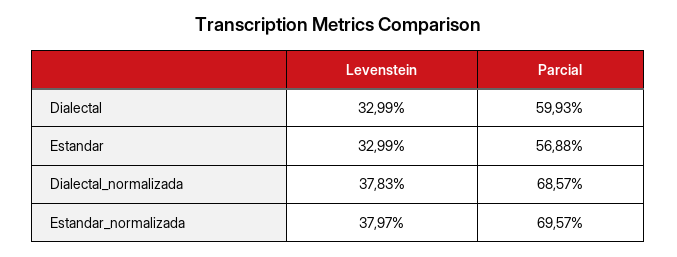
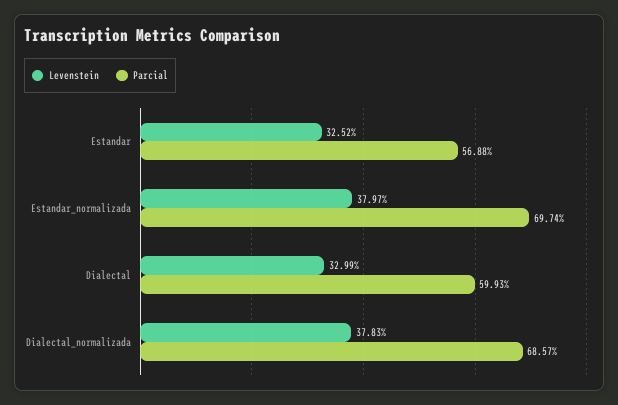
  {
    "Levenstein": {
      "Dialectal": 32.99,
-     "Estandar": 32.99,
+     "Estandar": 32.52,
      "Dialectal_normalizada": 37.83,
      "Estandar_normalizada": 37.97
    },
    "Parcial": {
      "Dialectal": 59.93,
      "Estandar": 56.88,
      "Dialectal_normalizada": 68.57,
-     "Estandar_normalizada": 69.57
+     "Estandar_normalizada": 69.74
    }
  }

